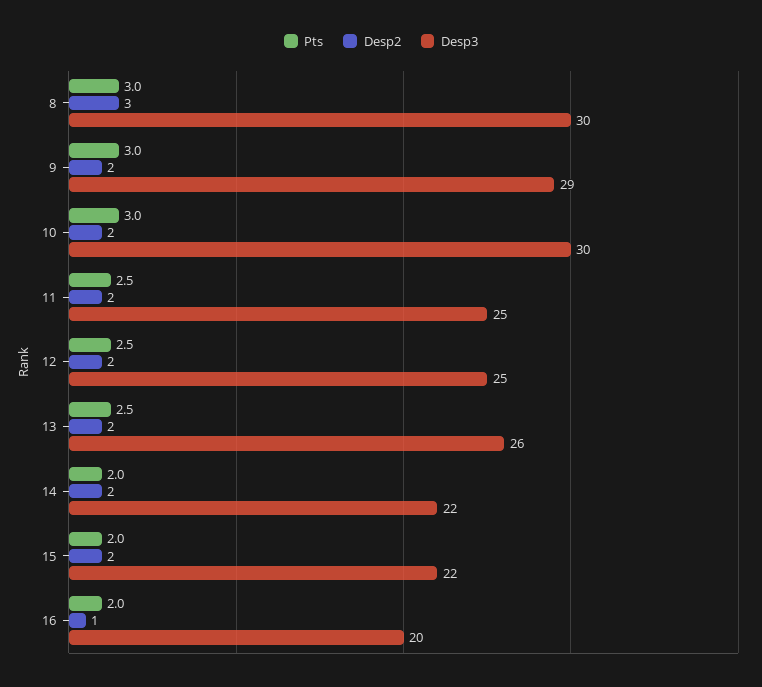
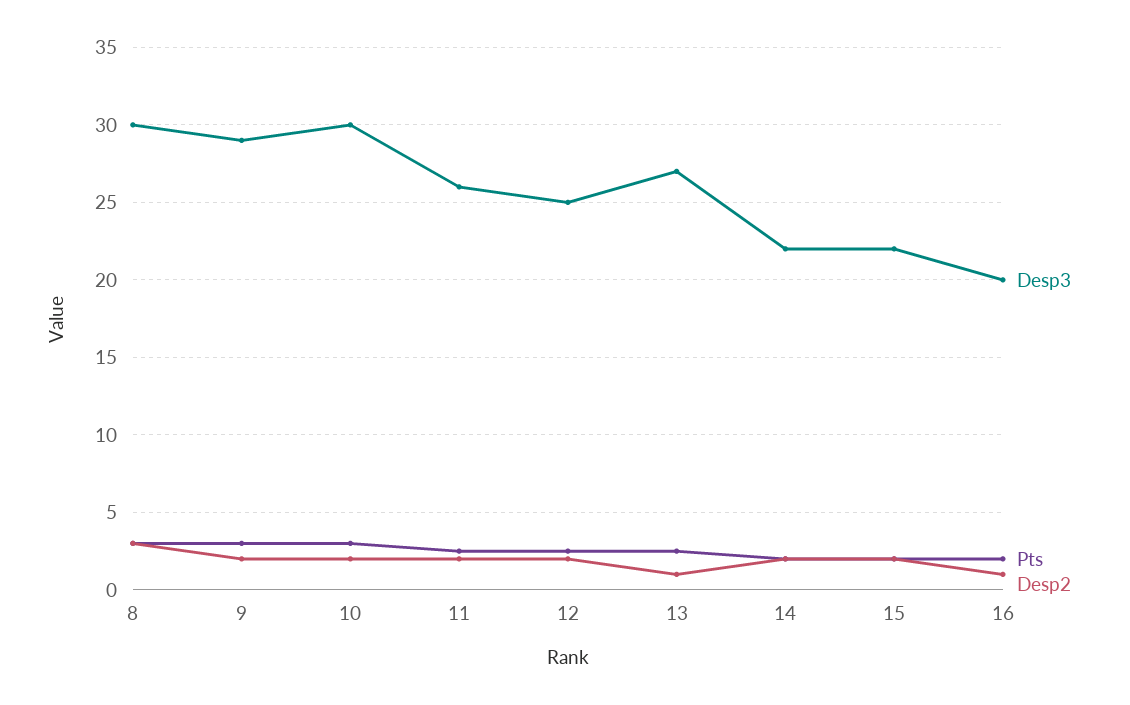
  {
    "Pts": {
      "8": 3,
      "9": 3,
      "10": 3,
      "11": 2.5,
      "12": 2.5,
      "13": 2.5,
      "14": 2,
      "15": 2,
      "16": 2
    },
    "Desp2": {
      "8": 3,
      "9": 2,
      "10": 2,
      "11": 2,
      "12": 2,
-     "13": 2,
+     "13": 1,
      "14": 2,
      "15": 2,
      "16": 1
    },
    "Desp3": {
      "8": 30,
      "9": 29,
      "10": 30,
-     "11": 25,
+     "11": 26,
      "12": 25,
-     "13": 26,
+     "13": 27,
      "14": 22,
      "15": 22,
      "16": 20
    }
  }

